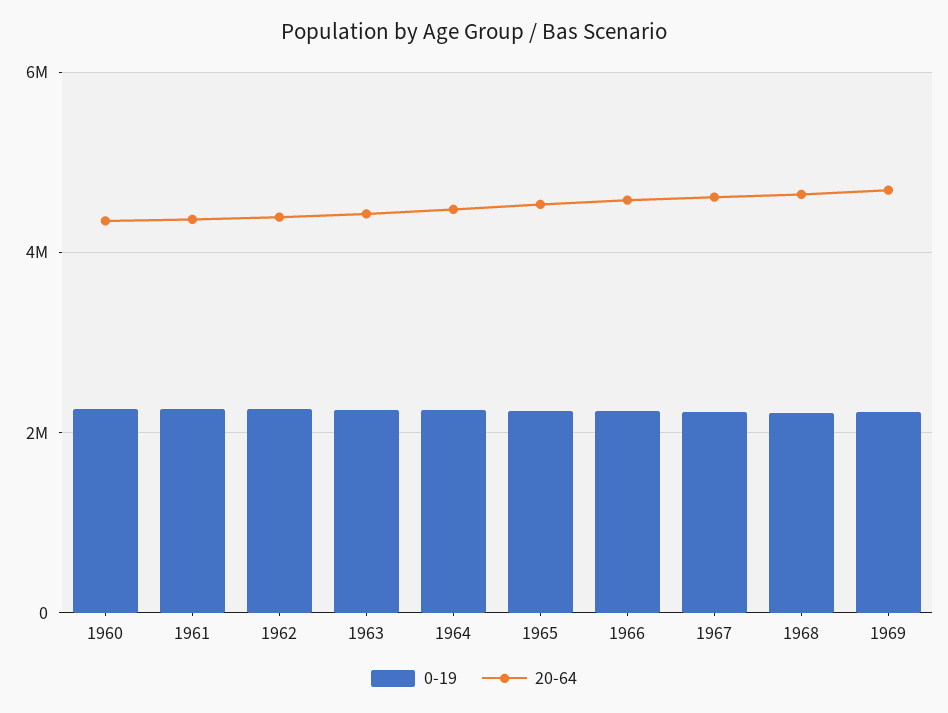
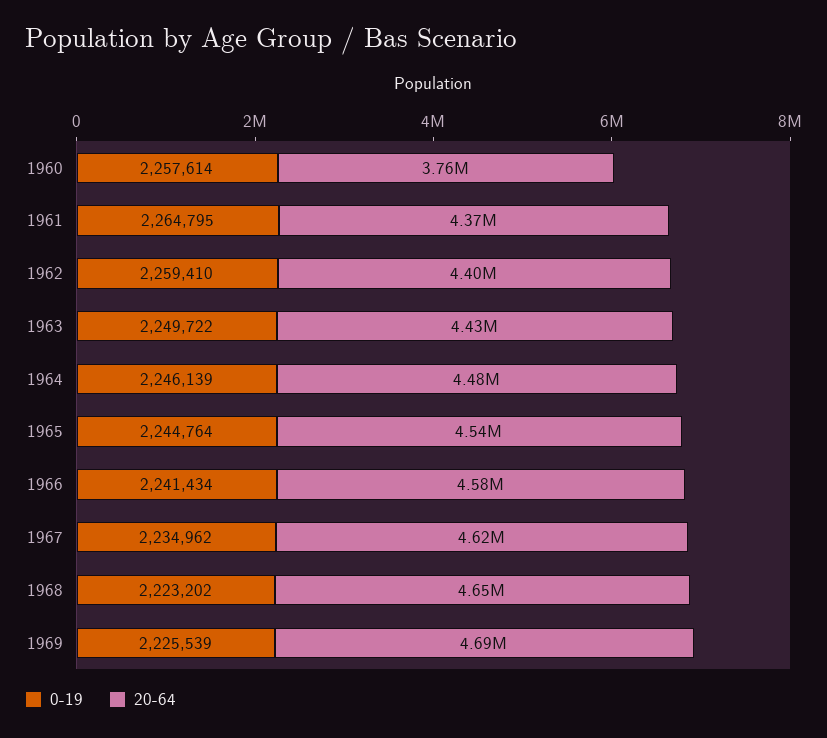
  {
    "0-19": {
      "1960": 2257614,
      "1961": 2264795,
      "1962": 2259410,
      "1963": 2249722,
      "1964": 2246139,
      "1965": 2244764,
      "1966": 2241434,
      "1967": 2234962,
      "1968": 2223202,
      "1969": 2225539
    },
    "20-64": {
-     "1960": 4400000,
+     "1960": 3760000,
      "1961": 4370000,
      "1962": 4400000,
      "1963": 4430000,
      "1964": 4480000,
      "1965": 4540000,
      "1966": 4580000,
      "1967": 4620000,
      "1968": 4650000,
      "1969": 4690000
    }
  }

